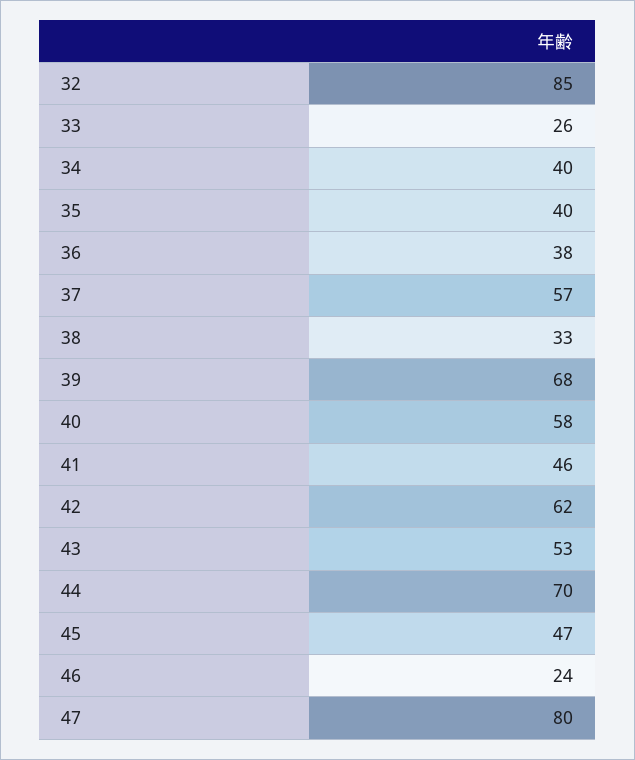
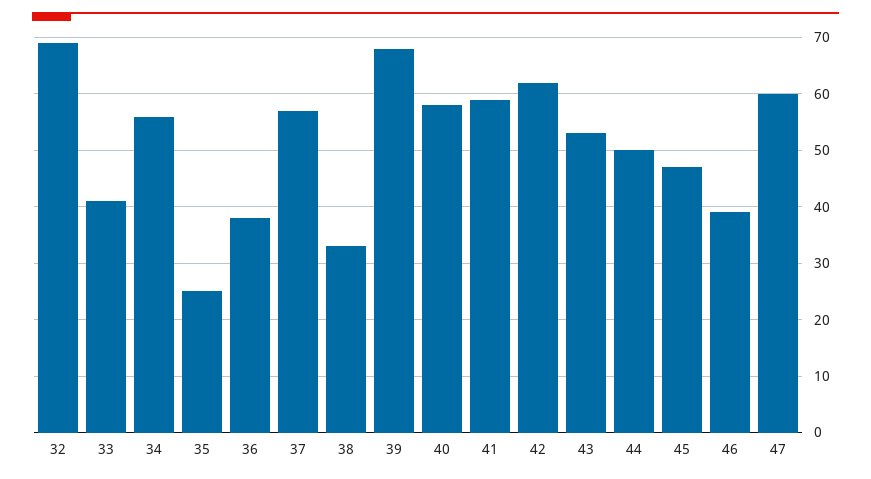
  {
-   "32": 85,
+   "32": 70,
-   "33": 26,
+   "33": 40,
-   "34": 40,
+   "34": 55,
-   "35": 40,
+   "35": 25,
    "36": 38,
    "37": 57,
    "38": 33,
    "39": 68,
    "40": 58,
-   "41": 46,
+   "41": 60,
    "42": 62,
    "43": 53,
-   "44": 70,
+   "44": 50,
    "45": 47,
-   "46": 24,
+   "46": 40,
-   "47": 80
+   "47": 60
  }

